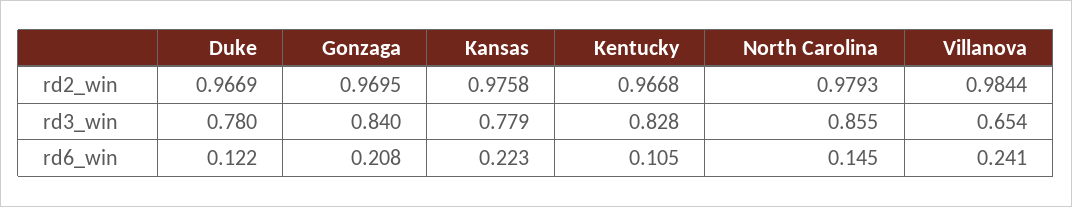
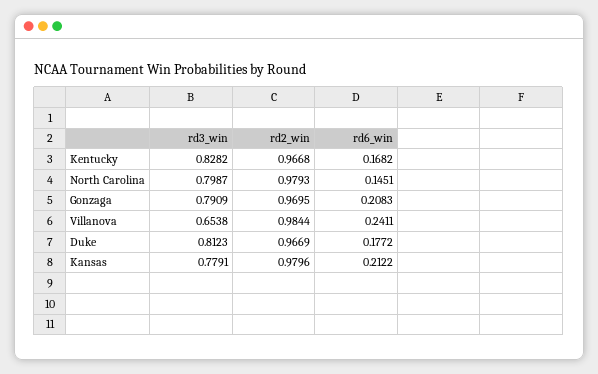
  {
    "Duke": {
      "rd2_win": 0.9669,
-     "rd3_win": 0.78,
+     "rd3_win": 0.8123,
-     "rd6_win": 0.122
+     "rd6_win": 0.1772
    },
    "Gonzaga": {
      "rd2_win": 0.9695,
-     "rd3_win": 0.84,
+     "rd3_win": 0.7909,
      "rd6_win": 0.2083
    },
    "Kansas": {
-     "rd2_win": 0.9758,
+     "rd2_win": 0.9796,
      "rd3_win": 0.7791,
-     "rd6_win": 0.223
+     "rd6_win": 0.2122
    },
    "Kentucky": {
      "rd2_win": 0.9668,
      "rd3_win": 0.8282,
-     "rd6_win": 0.105
+     "rd6_win": 0.1682
    },
    "North Carolina": {
      "rd2_win": 0.9793,
-     "rd3_win": 0.855,
+     "rd3_win": 0.7987,
      "rd6_win": 0.1451
    },
    "Villanova": {
      "rd2_win": 0.9844,
      "rd3_win": 0.6538,
      "rd6_win": 0.2411
    }
  }

